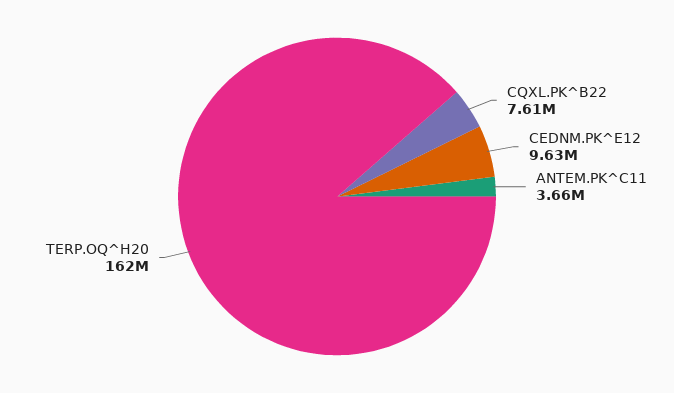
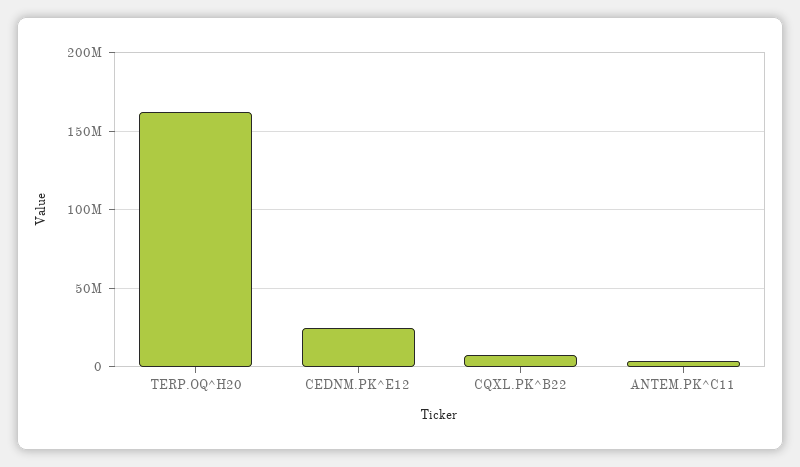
  {
    "CQXL.PK^B22": 7610000,
-   "CEDNM.PK^E12": 9630000,
+   "CEDNM.PK^E12": 25000000,
    "ANTEM.PK^C11": 3660000,
    "TERP.OQ^H20": 162000000
  }

